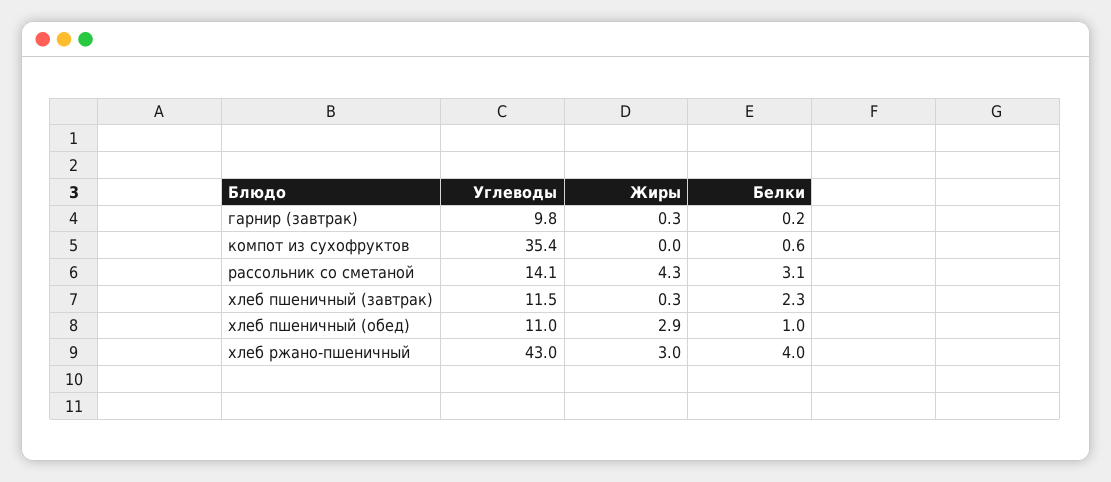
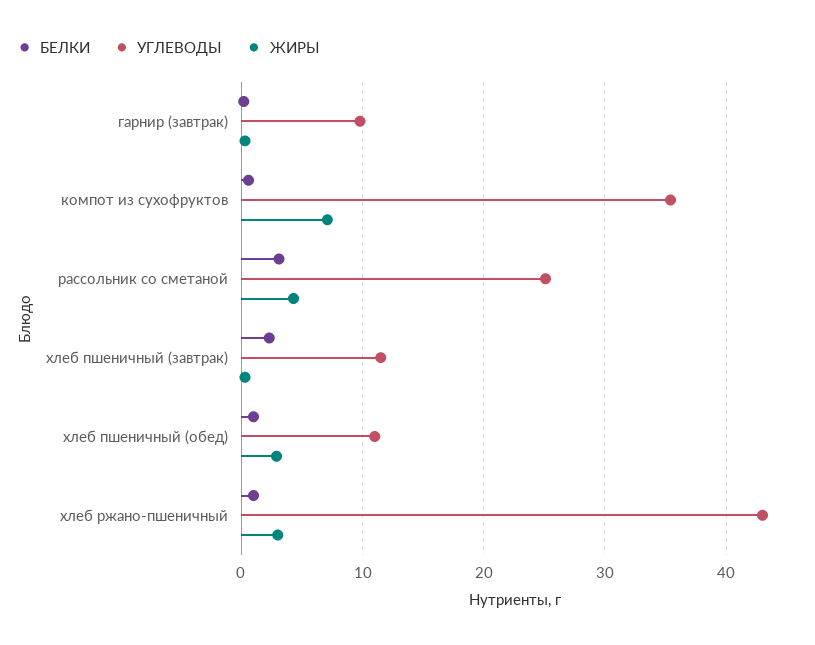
  {
    "Углеводы": {
      "гарнир (завтрак)": 9.8,
      "компот из сухофруктов": 35.4,
-     "рассольник со сметаной": 14.1,
+     "рассольник со сметаной": 25,
      "хлеб пшеничный (завтрак)": 11.5,
      "хлеб пшеничный (обед)": 11,
      "хлеб ржано-пшеничный": 43
    },
    "Жиры": {
      "гарнир (завтрак)": 0.3,
-     "компот из сухофруктов": 0,
+     "компот из сухофруктов": 7,
      "рассольник со сметаной": 4.3,
      "хлеб пшеничный (завтрак)": 0.3,
      "хлеб пшеничный (обед)": 2.9,
      "хлеб ржано-пшеничный": 3
    },
    "Белки": {
      "гарнир (завтрак)": 0.2,
      "компот из сухофруктов": 0.6,
      "рассольник со сметаной": 3.1,
      "хлеб пшеничный (завтрак)": 2.3,
      "хлеб пшеничный (обед)": 1,
-     "хлеб ржано-пшеничный": 4
+     "хлеб ржано-пшеничный": 1
    }
  }

